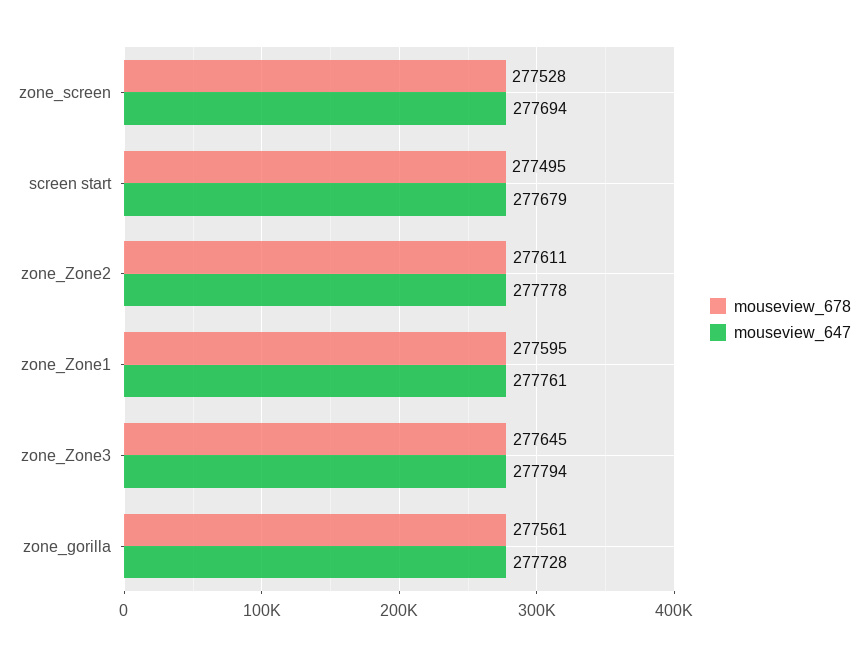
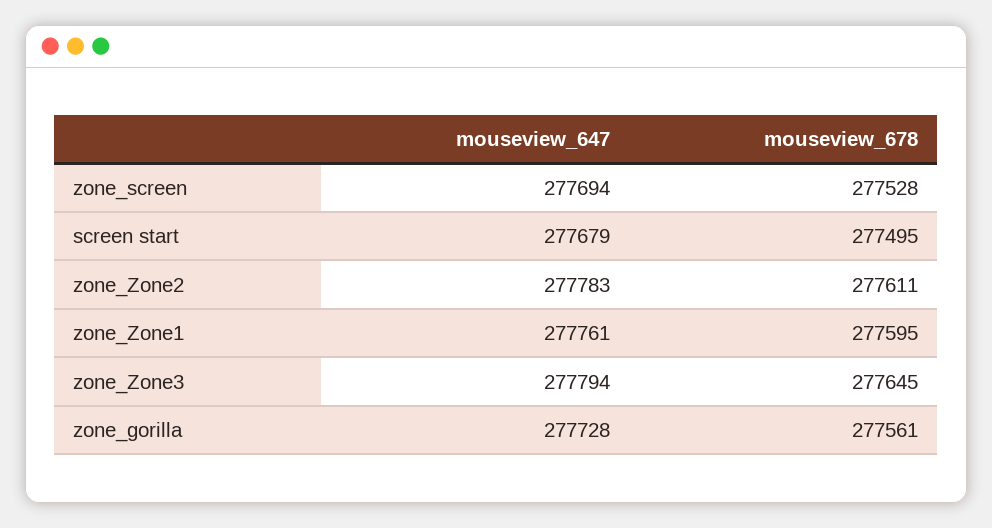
  {
    "mouseview_678": {
      "zone_screen": 277528,
      "screen start": 277495,
      "zone_Zone2": 277611,
      "zone_Zone1": 277595,
      "zone_Zone3": 277645,
      "zone_gorilla": 277561
    },
    "mouseview_647": {
      "zone_screen": 277694,
      "screen start": 277679,
-     "zone_Zone2": 277778,
+     "zone_Zone2": 277783,
      "zone_Zone1": 277761,
      "zone_Zone3": 277794,
      "zone_gorilla": 277728
    }
  }

